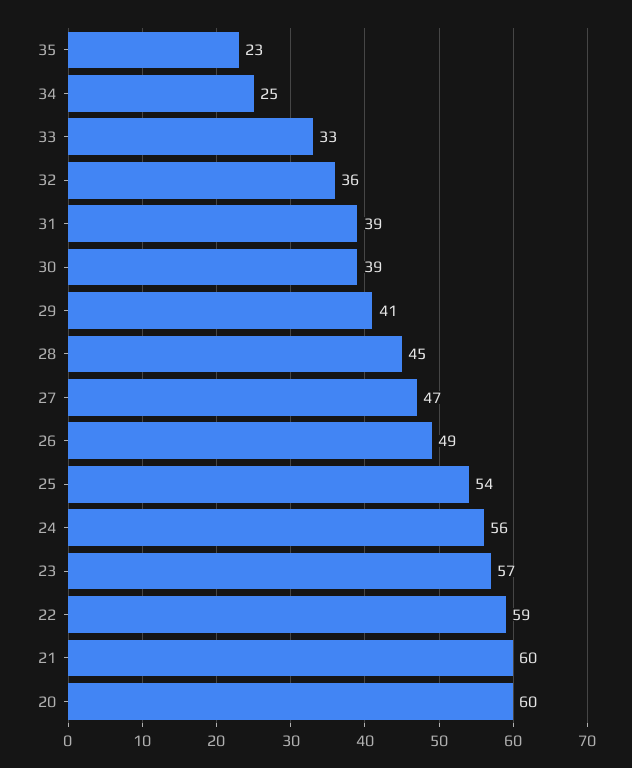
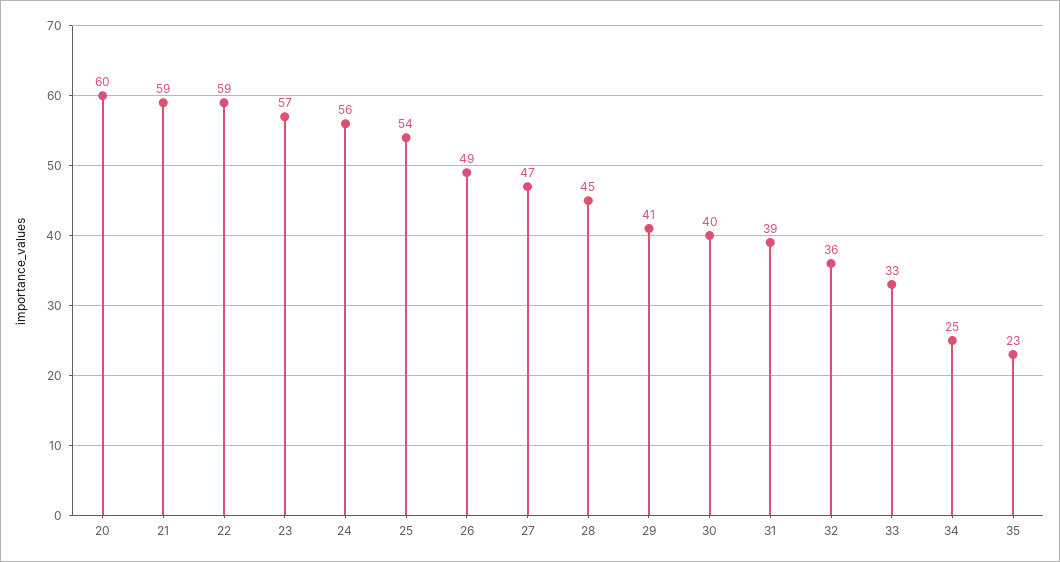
  {
    "35": 23,
    "34": 25,
    "33": 33,
    "32": 36,
    "31": 39,
-   "30": 39,
+   "30": 40,
    "29": 41,
    "28": 45,
    "27": 47,
    "26": 49,
    "25": 54,
    "24": 56,
    "23": 57,
    "22": 59,
-   "21": 60,
+   "21": 59,
    "20": 60
  }

